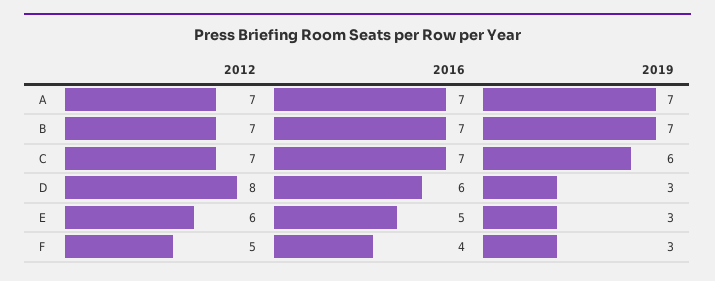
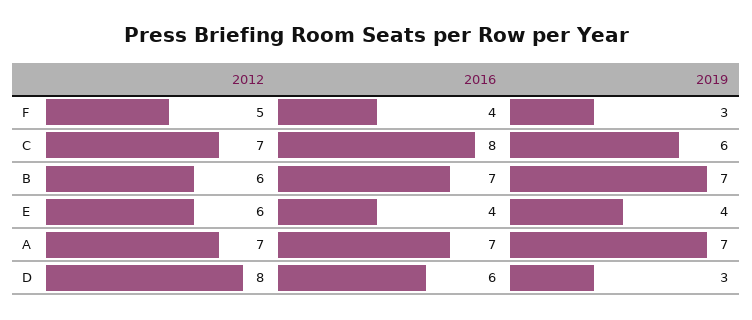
  {
    "2012": {
      "A": 7,
-     "B": 7,
+     "B": 6,
      "C": 7,
      "D": 8,
      "E": 6,
      "F": 5
    },
    "2016": {
      "A": 7,
      "B": 7,
-     "C": 7,
+     "C": 8,
      "D": 6,
-     "E": 5,
+     "E": 4,
      "F": 4
    },
    "2019": {
      "A": 7,
      "B": 7,
      "C": 6,
      "D": 3,
-     "E": 3,
+     "E": 4,
      "F": 3
    }
  }

